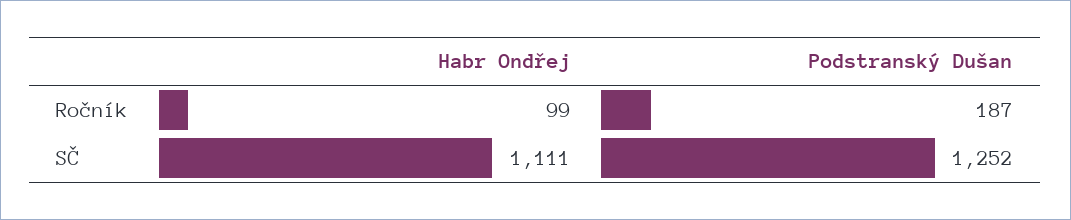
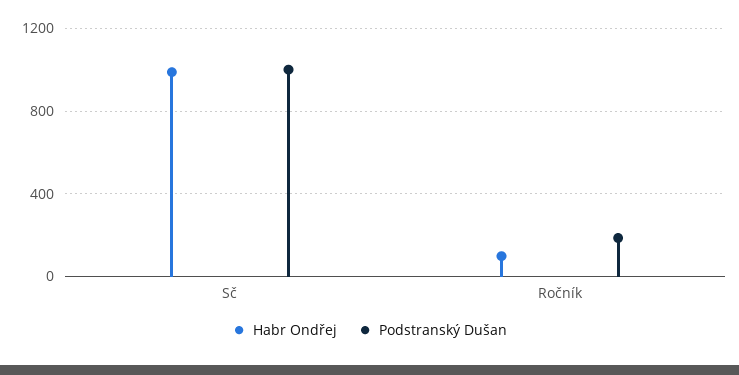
  {
    "Habr Ondřej": {
      "Ročník": 99,
-     "SČ": 1111
+     "SČ": 1000
    },
    "Podstranský Dušan": {
      "Ročník": 187,
-     "SČ": 1252
+     "SČ": 1000
    }
  }

